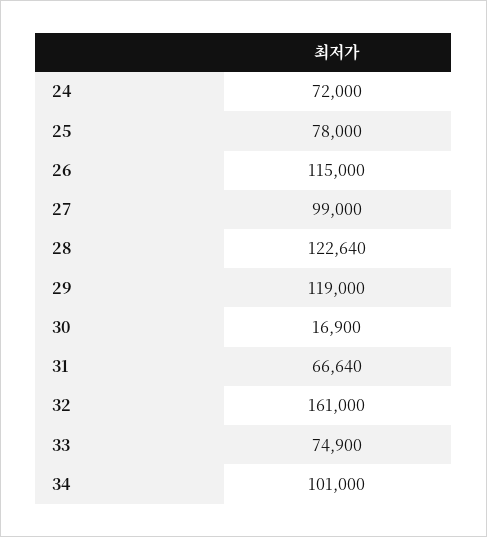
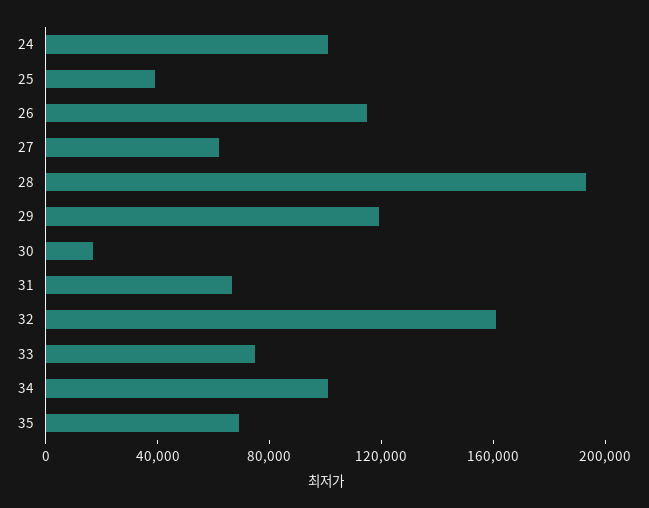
  {
-   "24": 72000,
+   "24": 100000,
-   "25": 78000,
+   "25": 40000,
    "26": 115000,
-   "27": 99000,
+   "27": 60000,
-   "28": 122640,
+   "28": 190000,
    "29": 119000,
    "30": 16900,
    "31": 66640,
    "32": 161000,
    "33": 74900,
-   "34": 101000
+   "34": 101000,
+   "35": 70000
  }

